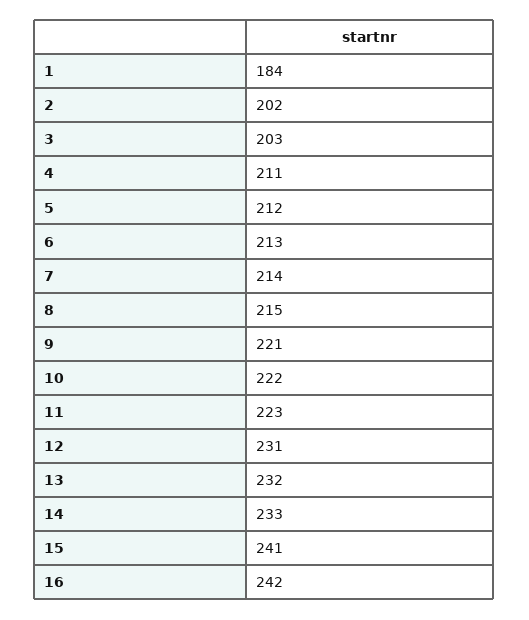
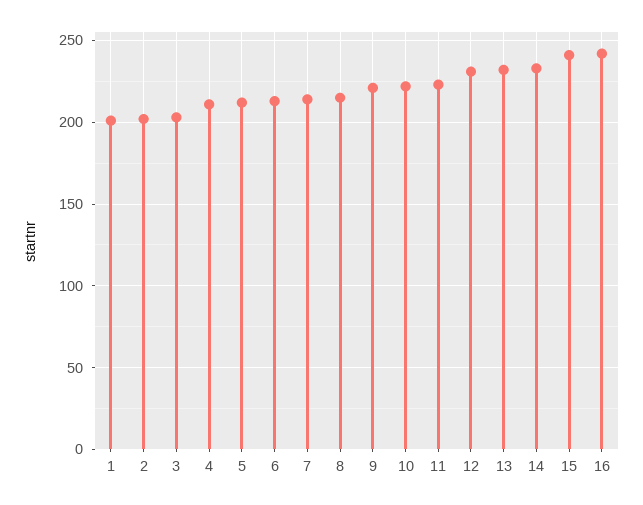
  {
-   "1": 184,
+   "1": 200,
    "2": 202,
    "3": 203,
    "4": 211,
    "5": 212,
    "6": 213,
    "7": 214,
    "8": 215,
    "9": 221,
    "10": 222,
    "11": 223,
    "12": 231,
    "13": 232,
    "14": 233,
    "15": 241,
    "16": 242
  }

